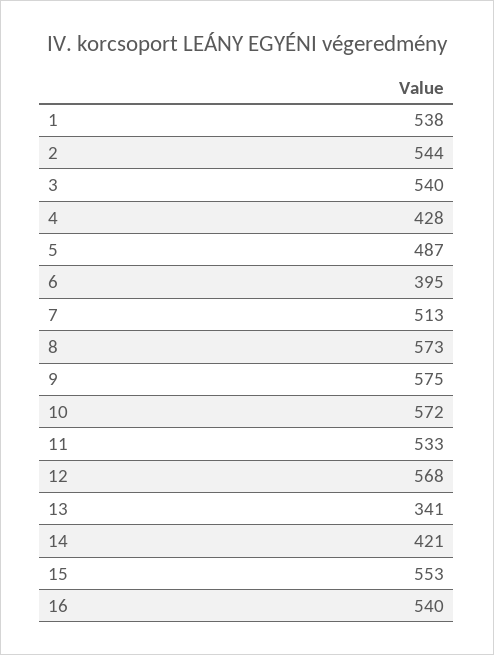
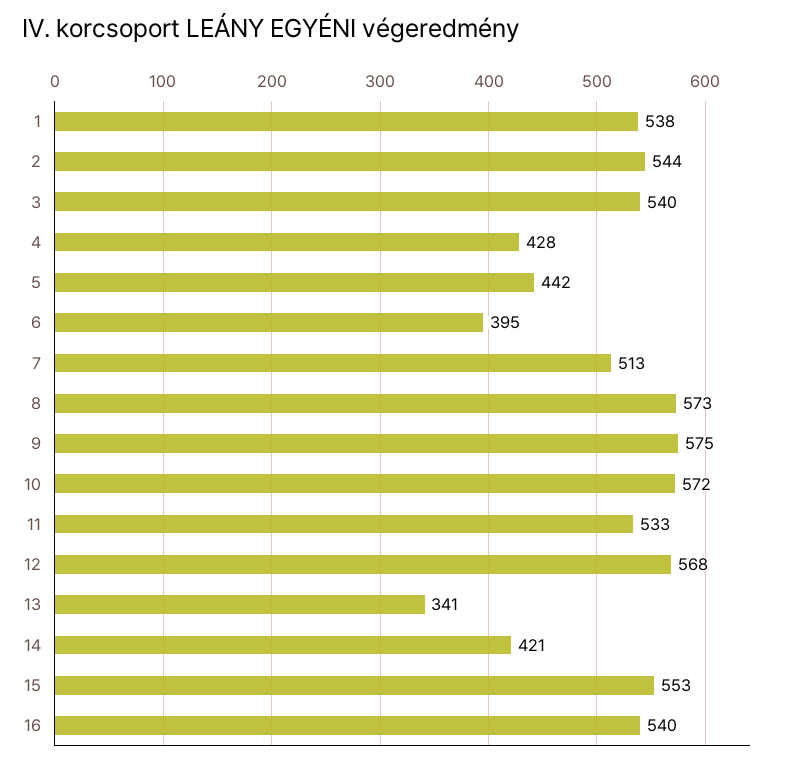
  {
    "1": 538,
    "2": 544,
    "3": 540,
    "4": 428,
-   "5": 487,
+   "5": 442,
    "6": 395,
    "7": 513,
    "8": 573,
    "9": 575,
    "10": 572,
    "11": 533,
    "12": 568,
    "13": 341,
    "14": 421,
    "15": 553,
    "16": 540
  }

